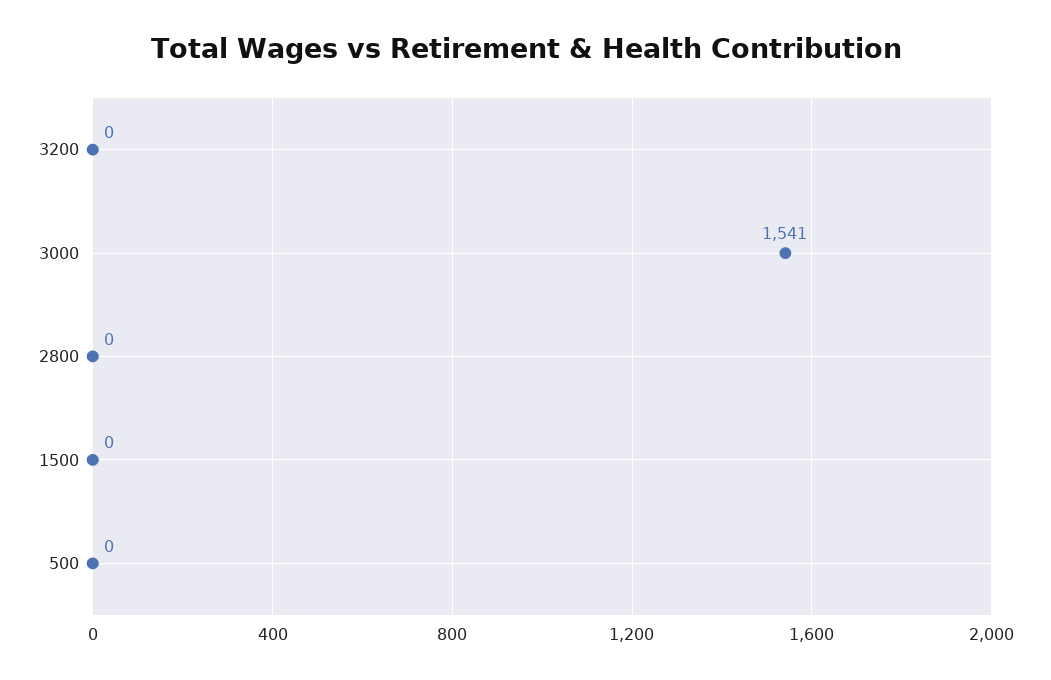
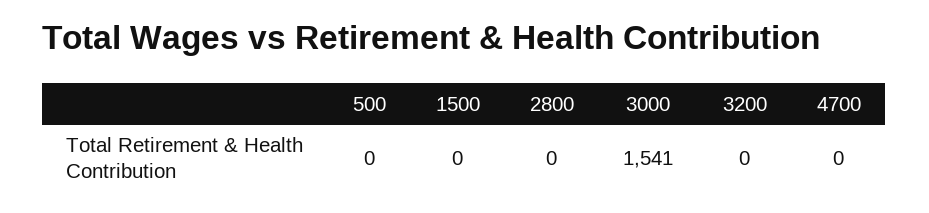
  {
    "3200": 0,
    "3000": 1541,
    "2800": 0,
    "1500": 0,
-   "500": 0
+   "500": 0,
+   "4700": 0
  }

